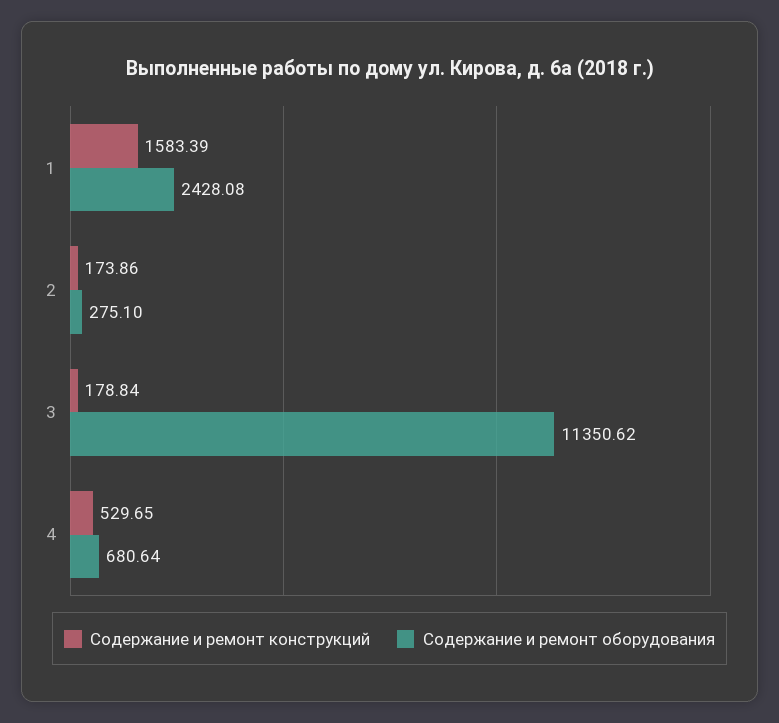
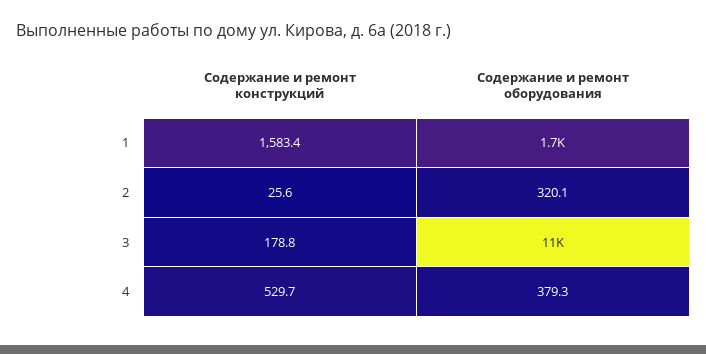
  {
    "Содержание и ремонт конструкций": {
      "1": 1583.39,
-     "2": 173.86,
+     "2": 25.6,
      "3": 178.84,
      "4": 529.65
    },
    "Содержание и ремонт оборудования": {
-     "1": 2428.08,
+     "1": 1700,
-     "2": 275.1,
+     "2": 320.1,
      "3": 11350.62,
-     "4": 680.64
+     "4": 379.3
    }
  }

